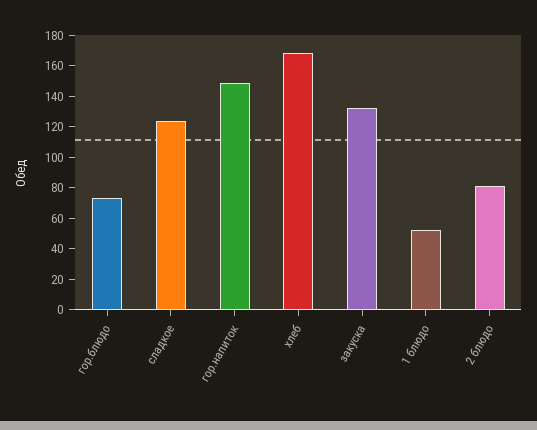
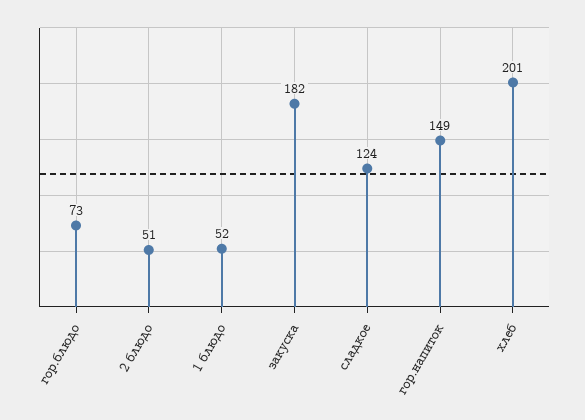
  {
    "гор.блюдо": 73,
    "сладкое": 124,
    "гор.напиток": 149,
-   "хлеб": 170,
+   "хлеб": 201,
-   "закуска": 130,
+   "закуска": 182,
    "1 блюдо": 52,
-   "2 блюдо": 80
+   "2 блюдо": 51
  }

